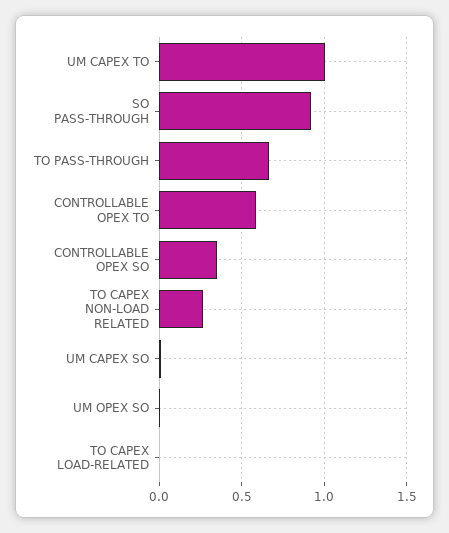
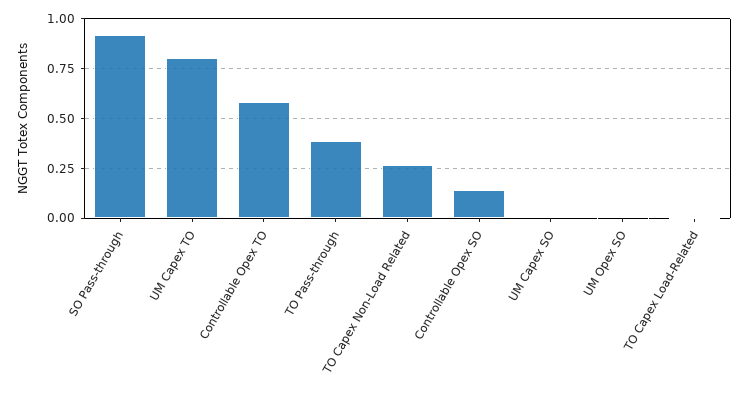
  {
-   "UM CAPEX TO": 1,
+   "UM CAPEX TO": 0.8,
    "SO PASS-THROUGH": 0.9,
-   "TO PASS-THROUGH": 0.65,
+   "TO PASS-THROUGH": 0.4,
    "CONTROLLABLE OPEX TO": 0.6,
-   "CONTROLLABLE OPEX SO": 0.35,
+   "CONTROLLABLE OPEX SO": 0.15,
    "TO CAPEX NON-LOAD RELATED": 0.25,
    "UM CAPEX SO": 0,
    "UM OPEX SO": 0,
    "TO CAPEX LOAD-RELATED": 0
  }

